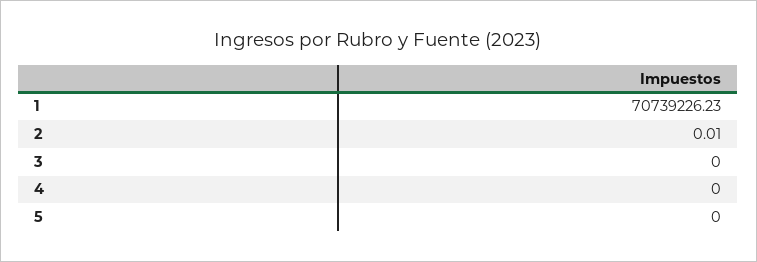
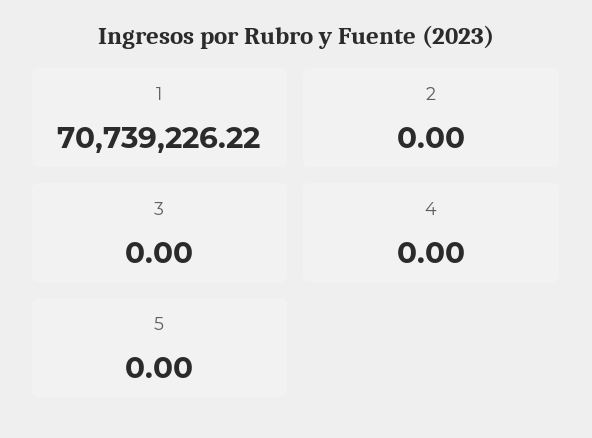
  {
-   "1": 70739226.23,
+   "1": 70739226.22,
-   "2": 0.01,
+   "2": 0,
    "3": 0,
    "4": 0,
    "5": 0
  }

